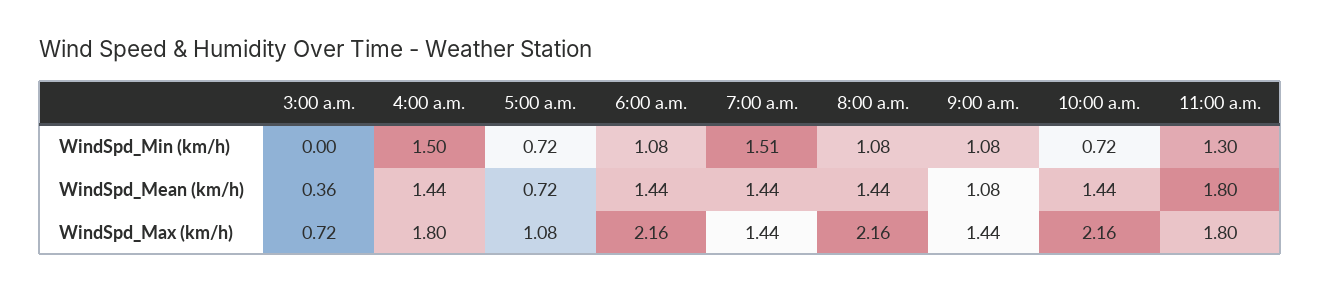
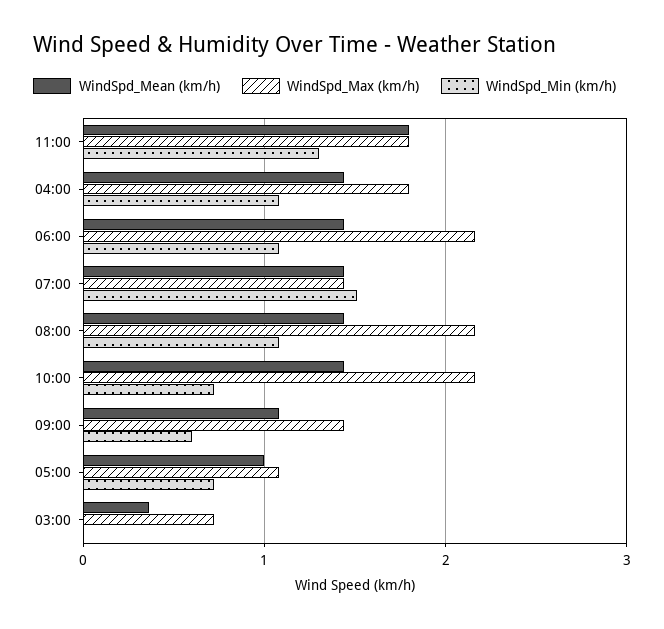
  {
    "WindSpd_Min (km/h)": {
      "3:00 a.m.": 0,
-     "4:00 a.m.": 1.5,
+     "4:00 a.m.": 1.1,
      "5:00 a.m.": 0.72,
      "6:00 a.m.": 1.08,
      "7:00 a.m.": 1.51,
      "8:00 a.m.": 1.08,
-     "9:00 a.m.": 1.08,
+     "9:00 a.m.": 0.6,
      "10:00 a.m.": 0.72,
      "11:00 a.m.": 1.3
    },
    "WindSpd_Mean (km/h)": {
      "3:00 a.m.": 0.36,
      "4:00 a.m.": 1.44,
-     "5:00 a.m.": 0.72,
+     "5:00 a.m.": 1,
      "6:00 a.m.": 1.44,
      "7:00 a.m.": 1.44,
      "8:00 a.m.": 1.44,
      "9:00 a.m.": 1.08,
      "10:00 a.m.": 1.44,
      "11:00 a.m.": 1.8
    },
    "WindSpd_Max (km/h)": {
      "3:00 a.m.": 0.72,
      "4:00 a.m.": 1.8,
      "5:00 a.m.": 1.08,
      "6:00 a.m.": 2.16,
      "7:00 a.m.": 1.44,
      "8:00 a.m.": 2.16,
      "9:00 a.m.": 1.44,
      "10:00 a.m.": 2.16,
      "11:00 a.m.": 1.8
    }
  }

